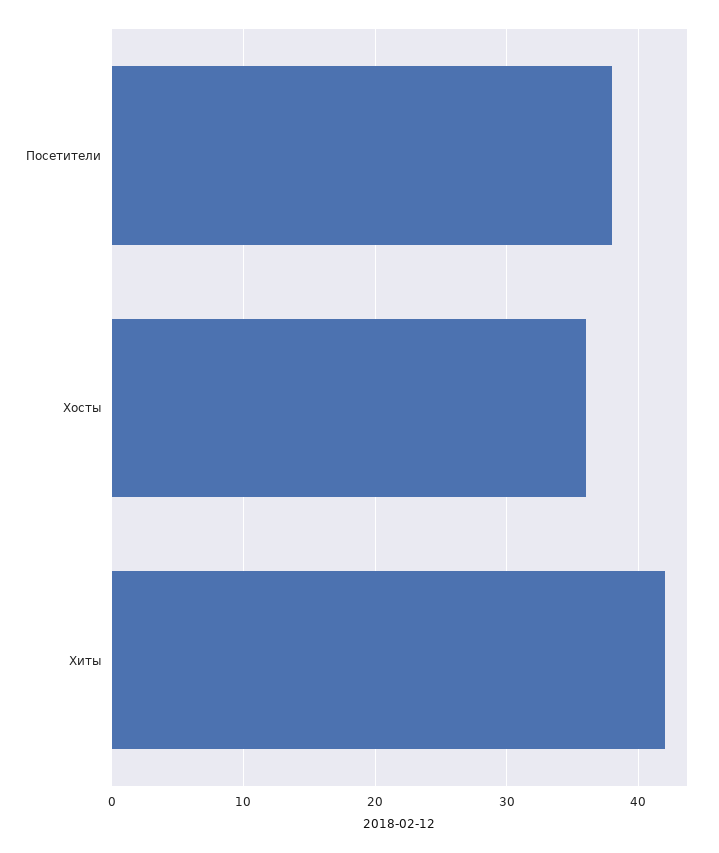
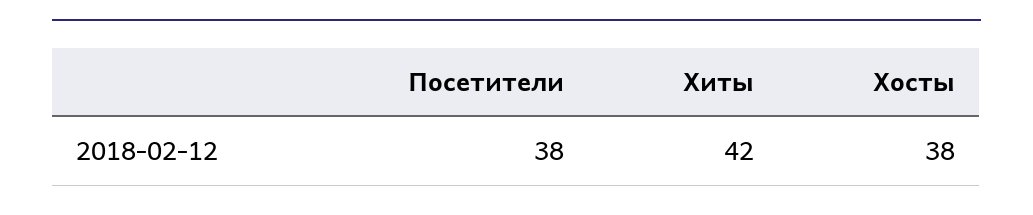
  {
    "Посетители": 38,
-   "Хосты": 36,
+   "Хосты": 38,
    "Хиты": 42
  }

